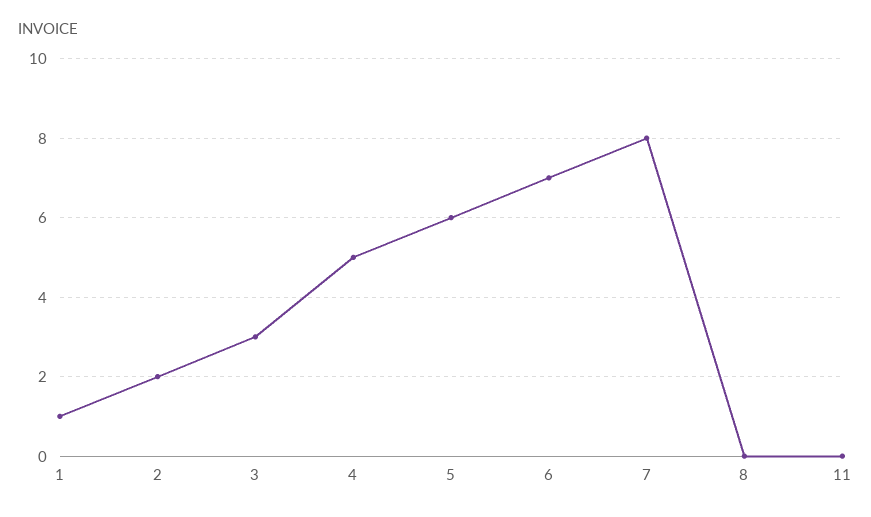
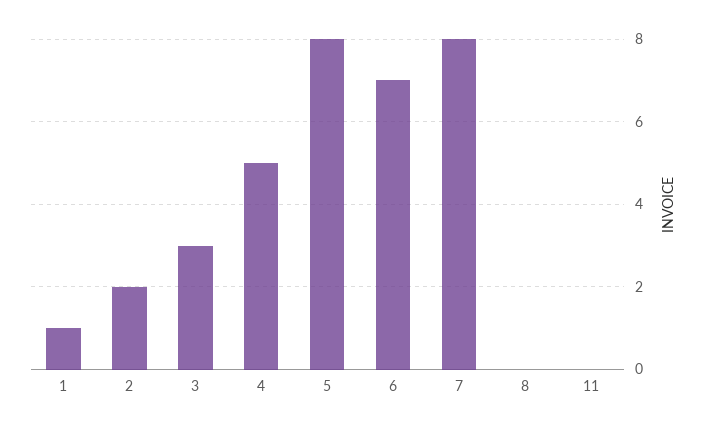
  {
    "1": 1,
    "2": 2,
    "3": 3,
    "4": 5,
-   "5": 6,
+   "5": 8,
    "6": 7,
    "7": 8,
    "8": 0,
    "11": 0
  }

